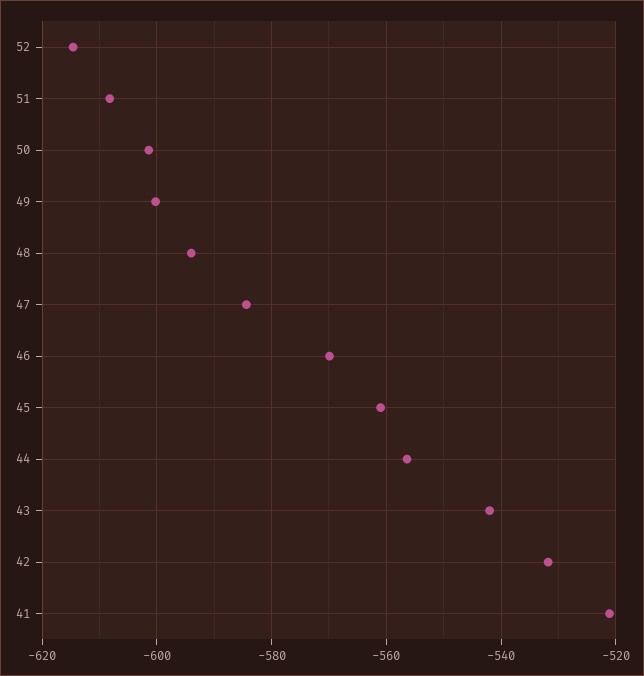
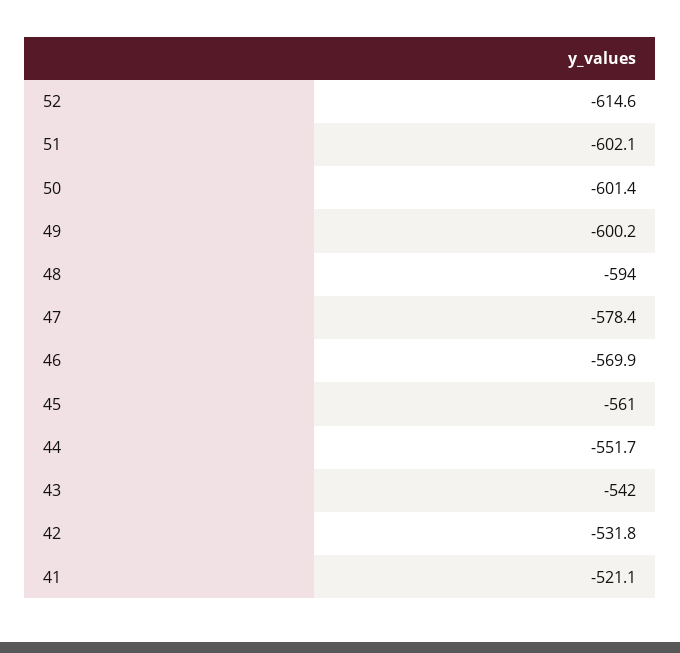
  {
    "52": -614.6,
-   "51": -608,
+   "51": -602.1,
    "50": -601.4,
    "49": -600.2,
    "48": -594,
-   "47": -584,
+   "47": -578.4,
    "46": -569.9,
    "45": -561,
-   "44": -556,
+   "44": -551.7,
    "43": -542,
    "42": -531.8,
    "41": -521.1
  }

